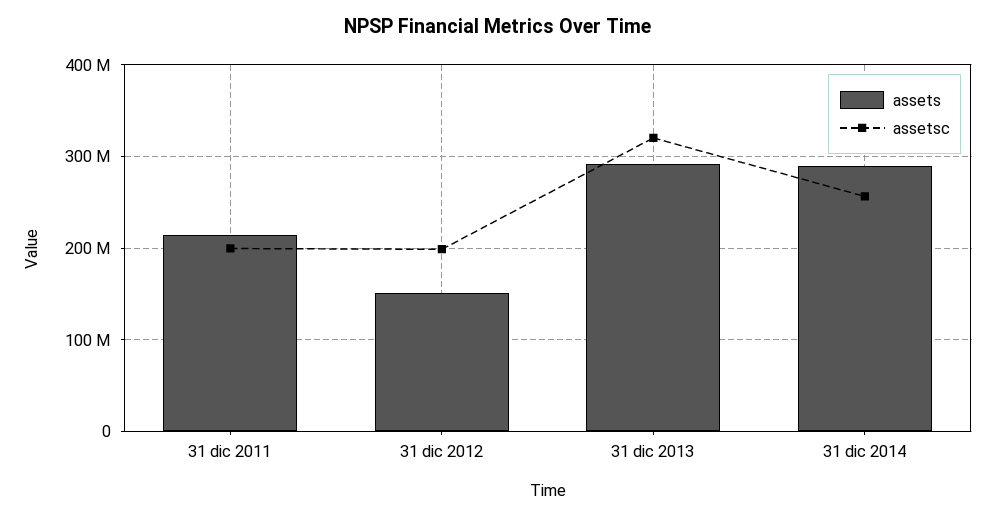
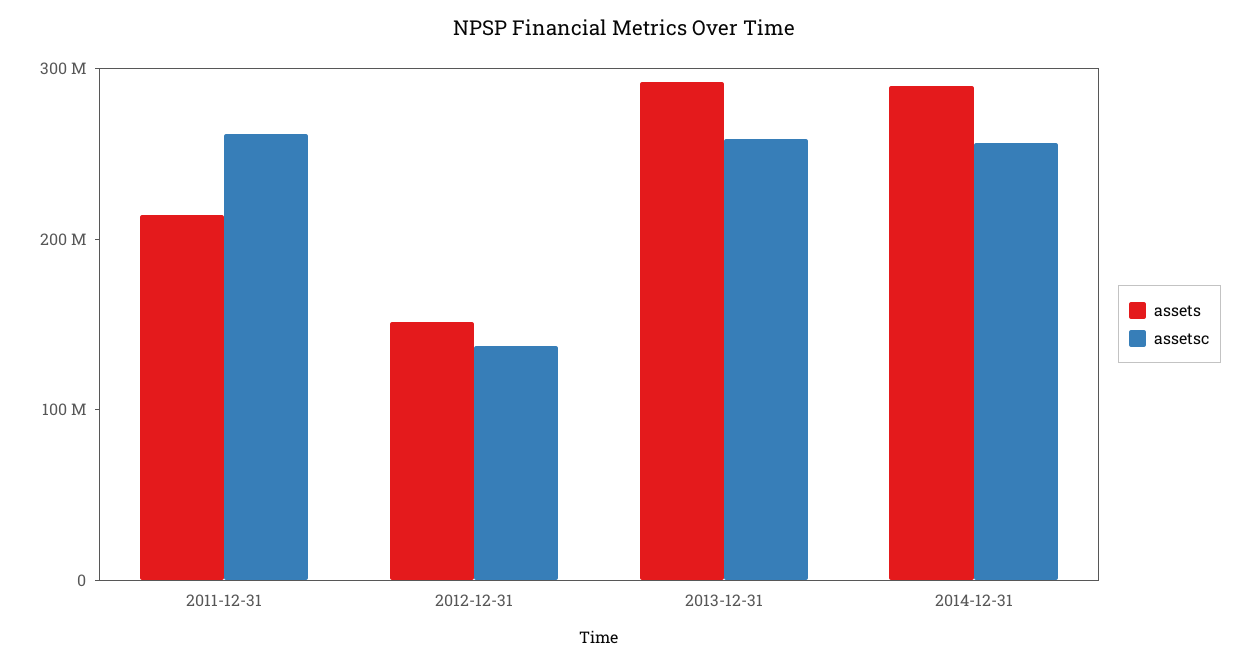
  {
    "assets": {
      "31 dic 2011": 210000000,
      "31 dic 2012": 150000000,
      "31 dic 2013": 290000000,
      "31 dic 2014": 290000000
    },
    "assetsc": {
-     "31 dic 2011": 200000000,
+     "31 dic 2011": 260000000,
-     "31 dic 2012": 200000000,
+     "31 dic 2012": 140000000,
-     "31 dic 2013": 320000000,
+     "31 dic 2013": 260000000,
      "31 dic 2014": 260000000
    }
  }

